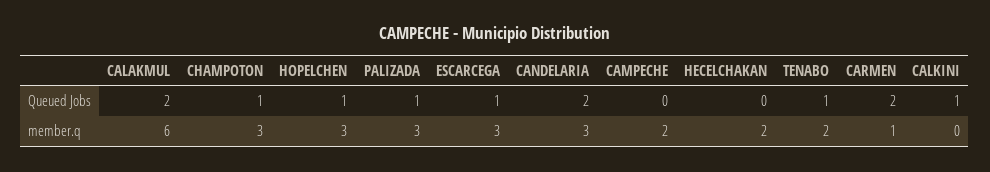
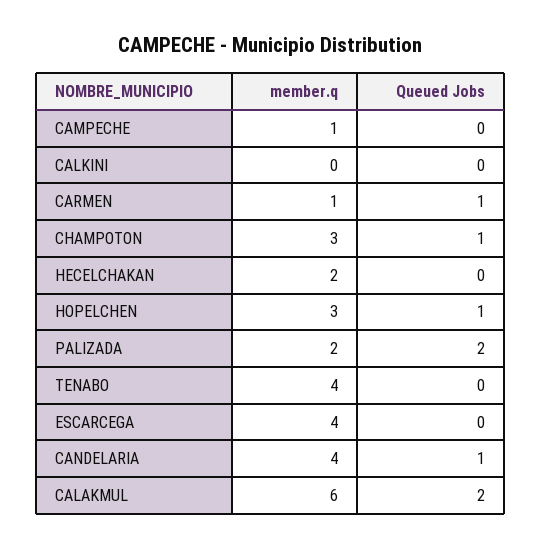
  {
    "CALAKMUL": {
      "Queued Jobs": 2,
      "member.q": 6
    },
    "CHAMPOTON": {
      "Queued Jobs": 1,
      "member.q": 3
    },
    "HOPELCHEN": {
      "Queued Jobs": 1,
      "member.q": 3
    },
    "PALIZADA": {
-     "Queued Jobs": 1,
+     "Queued Jobs": 2,
-     "member.q": 3
+     "member.q": 2
    },
    "ESCARCEGA": {
-     "Queued Jobs": 1,
+     "Queued Jobs": 0,
-     "member.q": 3
+     "member.q": 4
    },
    "CANDELARIA": {
-     "Queued Jobs": 2,
+     "Queued Jobs": 1,
-     "member.q": 3
+     "member.q": 4
    },
    "CAMPECHE": {
      "Queued Jobs": 0,
-     "member.q": 2
+     "member.q": 1
    },
    "HECELCHAKAN": {
      "Queued Jobs": 0,
      "member.q": 2
    },
    "TENABO": {
-     "Queued Jobs": 1,
+     "Queued Jobs": 0,
-     "member.q": 2
+     "member.q": 4
    },
    "CARMEN": {
-     "Queued Jobs": 2,
+     "Queued Jobs": 1,
      "member.q": 1
    },
    "CALKINI": {
-     "Queued Jobs": 1,
+     "Queued Jobs": 0,
      "member.q": 0
    }
  }

